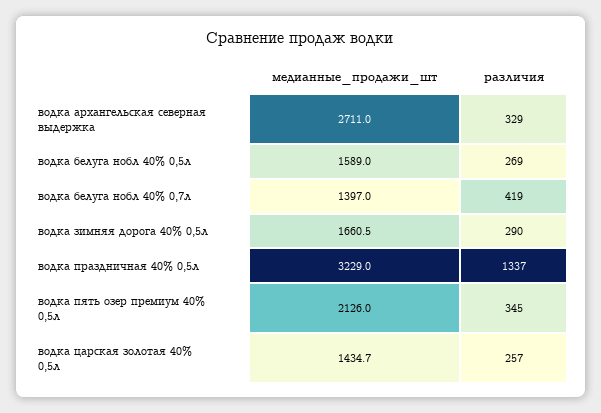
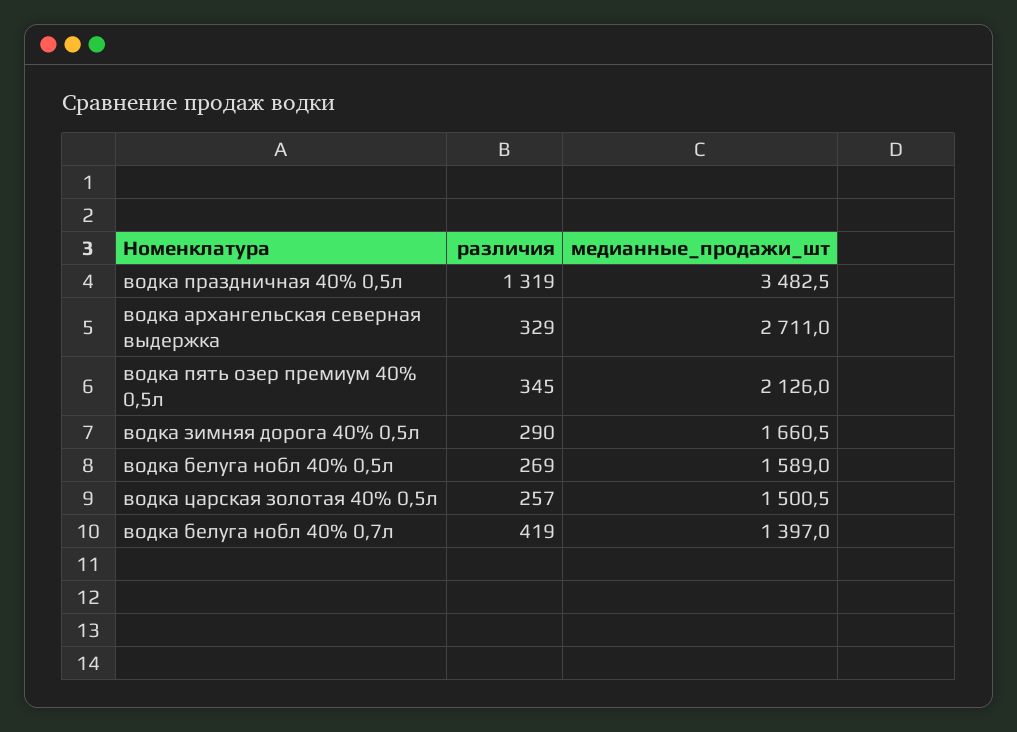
  {
    "медианные_продажи_шт": {
      "водка архангельская северная выдержка": 2711,
      "водка белуга нобл 40% 0,5л": 1589,
      "водка белуга нобл 40% 0,7л": 1397,
      "водка зимняя дорога 40% 0,5л": 1660.5,
-     "водка праздничная 40% 0,5л": 3229,
+     "водка праздничная 40% 0,5л": 3482.5,
      "водка пять озер премиум 40% 0,5л": 2126,
-     "водка царская золотая 40% 0,5л": 1434.7
+     "водка царская золотая 40% 0,5л": 1500.5
    },
    "различия": {
      "водка архангельская северная выдержка": 329,
      "водка белуга нобл 40% 0,5л": 269,
      "водка белуга нобл 40% 0,7л": 419,
      "водка зимняя дорога 40% 0,5л": 290,
-     "водка праздничная 40% 0,5л": 1337,
+     "водка праздничная 40% 0,5л": 1319,
      "водка пять озер премиум 40% 0,5л": 345,
      "водка царская золотая 40% 0,5л": 257
    }
  }

